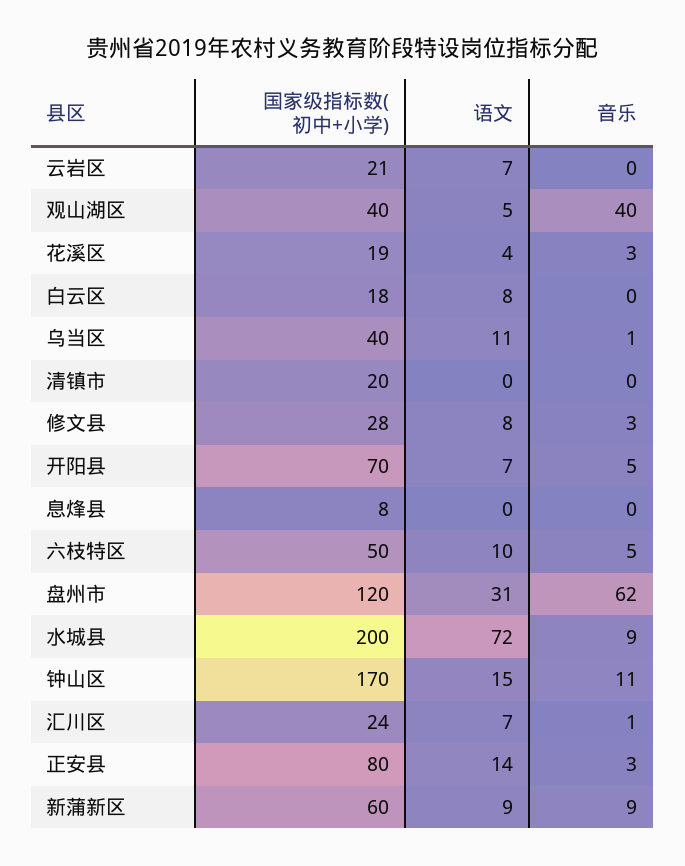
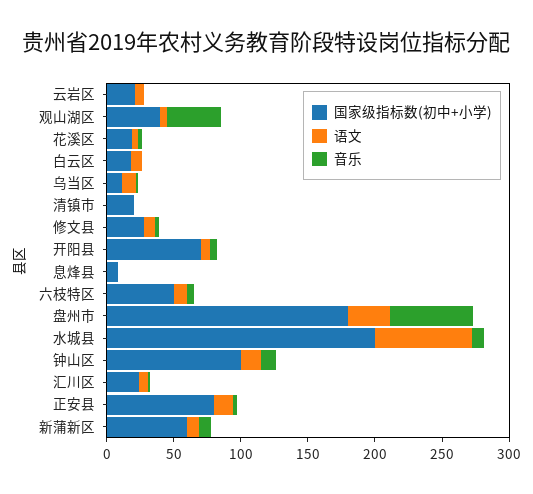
  {
    "国家级指标数(初中+小学)": {
      "云岩区": 21,
      "观山湖区": 40,
      "花溪区": 19,
      "白云区": 18,
-     "乌当区": 40,
+     "乌当区": 10,
      "清镇市": 20,
      "修文县": 28,
      "开阳县": 70,
      "息烽县": 8,
      "六枝特区": 50,
-     "盘州市": 120,
+     "盘州市": 180,
      "水城县": 200,
-     "钟山区": 170,
+     "钟山区": 100,
      "汇川区": 24,
      "正安县": 80,
      "新蒲新区": 60
    },
    "语文": {
      "云岩区": 7,
      "观山湖区": 5,
      "花溪区": 4,
      "白云区": 8,
      "乌当区": 11,
      "清镇市": 0,
      "修文县": 8,
      "开阳县": 7,
      "息烽县": 0,
      "六枝特区": 10,
      "盘州市": 31,
      "水城县": 72,
      "钟山区": 15,
      "汇川区": 7,
      "正安县": 14,
      "新蒲新区": 9
    },
    "音乐": {
      "云岩区": 0,
      "观山湖区": 40,
      "花溪区": 3,
      "白云区": 0,
      "乌当区": 1,
      "清镇市": 0,
      "修文县": 3,
      "开阳县": 5,
      "息烽县": 0,
      "六枝特区": 5,
      "盘州市": 62,
      "水城县": 9,
      "钟山区": 11,
      "汇川区": 1,
      "正安县": 3,
      "新蒲新区": 9
    }
  }

